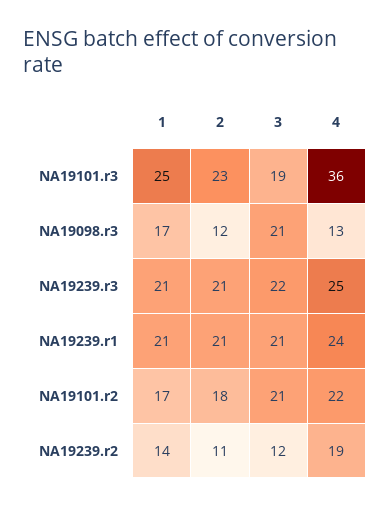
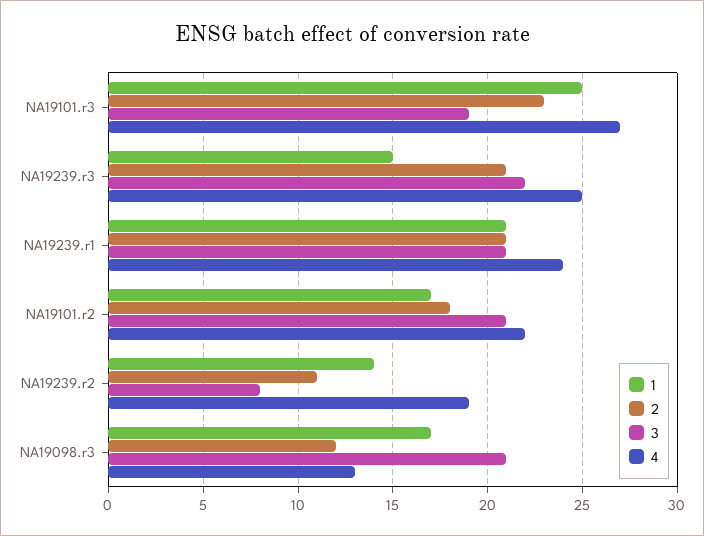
  {
    "1": {
      "NA19101.r3": 25,
      "NA19098.r3": 17,
-     "NA19239.r3": 21,
+     "NA19239.r3": 15,
      "NA19239.r1": 21,
      "NA19101.r2": 17,
      "NA19239.r2": 14
    },
    "2": {
      "NA19101.r3": 23,
      "NA19098.r3": 12,
      "NA19239.r3": 21,
      "NA19239.r1": 21,
      "NA19101.r2": 18,
      "NA19239.r2": 11
    },
    "3": {
      "NA19101.r3": 19,
      "NA19098.r3": 21,
      "NA19239.r3": 22,
      "NA19239.r1": 21,
      "NA19101.r2": 21,
-     "NA19239.r2": 12
+     "NA19239.r2": 8
    },
    "4": {
-     "NA19101.r3": 36,
+     "NA19101.r3": 27,
      "NA19098.r3": 13,
      "NA19239.r3": 25,
      "NA19239.r1": 24,
      "NA19101.r2": 22,
      "NA19239.r2": 19
    }
  }

